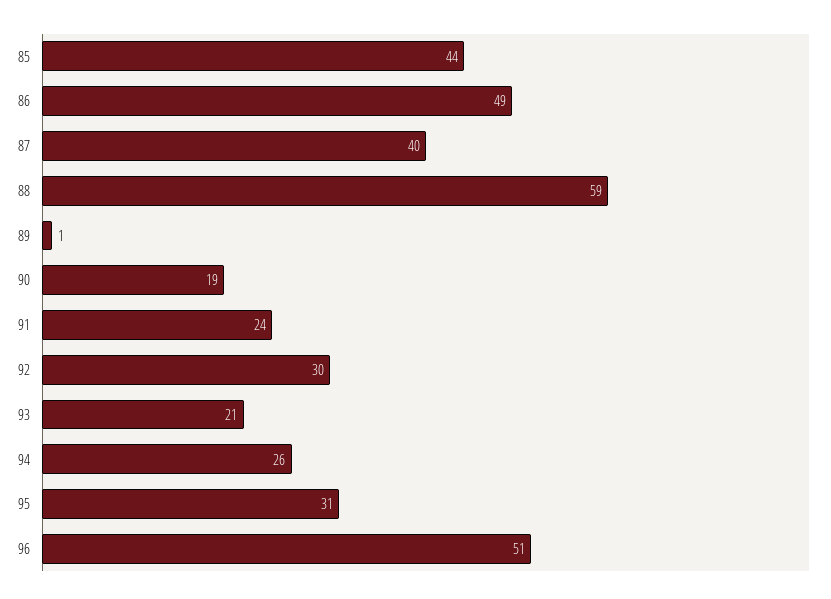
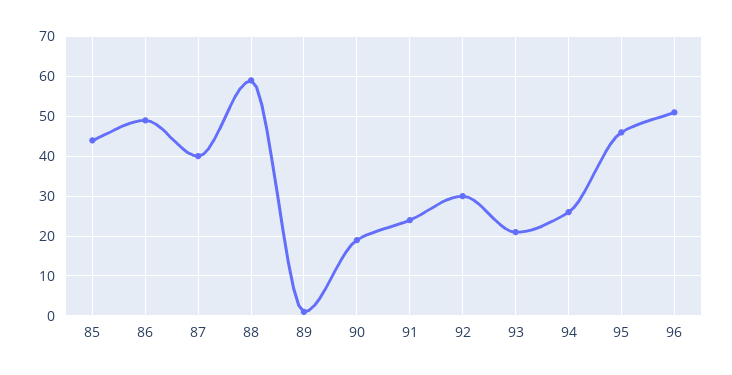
  {
    "85": 44,
    "86": 49,
    "87": 40,
    "88": 59,
    "89": 1,
    "90": 19,
    "91": 24,
    "92": 30,
    "93": 21,
    "94": 26,
-   "95": 31,
+   "95": 45,
    "96": 51
  }

